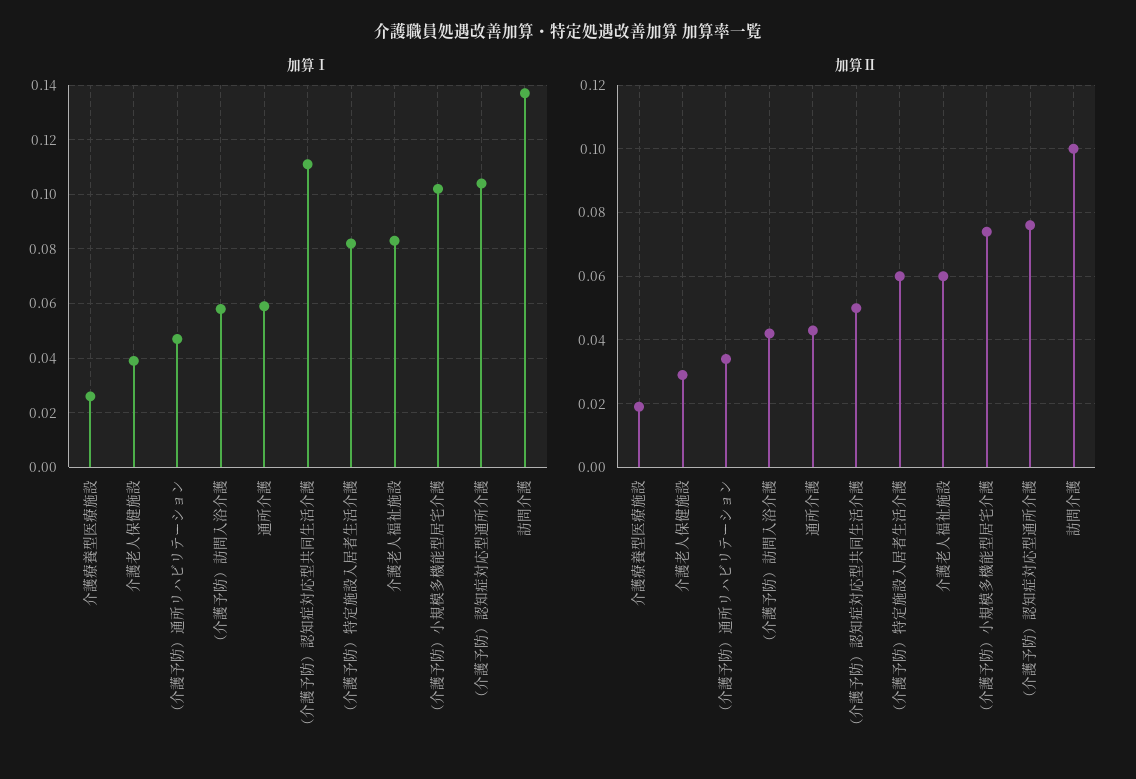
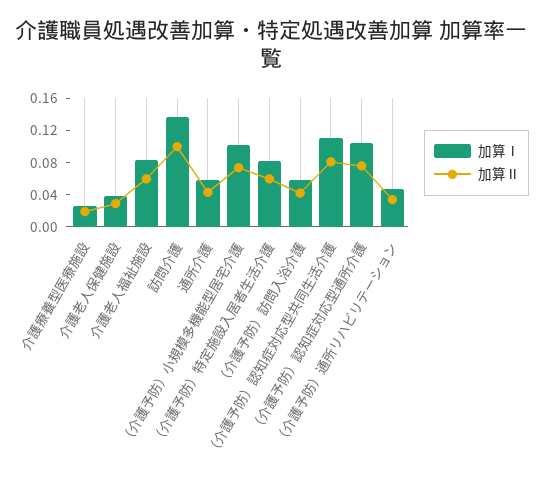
  {
    "加算Ⅰ": {
      "介護療養型医療施設": 0.025,
      "介護老人保健施設": 0.04,
      "（介護予防）通所リハビリテーション": 0.045,
      "（介護予防）訪問入浴介護": 0.06,
      "通所介護": 0.06,
      "（介護予防）認知症対応型共同生活介護": 0.11,
      "（介護予防）特定施設入居者生活介護": 0.08,
      "介護老人福祉施設": 0.085,
      "（介護予防）小規模多機能型居宅介護": 0.1,
      "（介護予防）認知症対応型通所介護": 0.105,
      "訪問介護": 0.135
    },
    "加算Ⅱ": {
      "介護療養型医療施設": 0.02,
      "介護老人保健施設": 0.03,
      "（介護予防）通所リハビリテーション": 0.035,
      "（介護予防）訪問入浴介護": 0.04,
      "通所介護": 0.045,
-     "（介護予防）認知症対応型共同生活介護": 0.05,
+     "（介護予防）認知症対応型共同生活介護": 0.08,
      "（介護予防）特定施設入居者生活介護": 0.06,
      "介護老人福祉施設": 0.06,
      "（介護予防）小規模多機能型居宅介護": 0.075,
      "（介護予防）認知症対応型通所介護": 0.075,
      "訪問介護": 0.1
    }
  }

